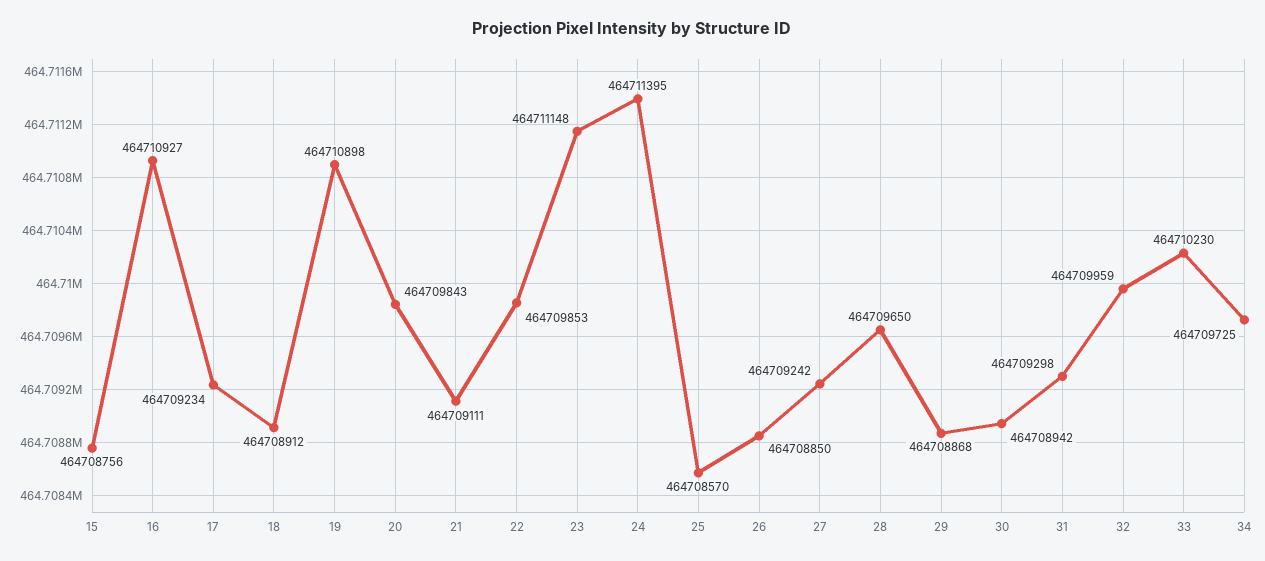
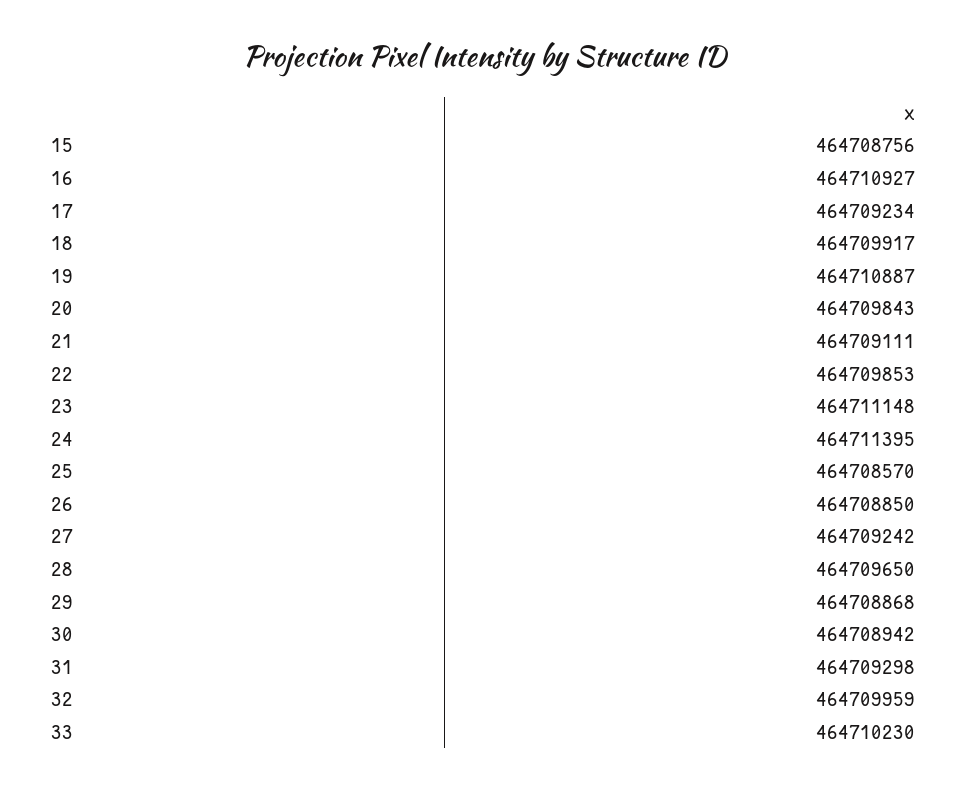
  {
    "15": 464708756,
    "16": 464710927,
    "17": 464709234,
-   "18": 464708912,
+   "18": 464709917,
-   "19": 464710898,
+   "19": 464710887,
    "20": 464709843,
    "21": 464709111,
    "22": 464709853,
    "23": 464711148,
    "24": 464711395,
    "25": 464708570,
    "26": 464708850,
    "27": 464709242,
    "28": 464709650,
    "29": 464708868,
    "30": 464708942,
    "31": 464709298,
    "32": 464709959,
-   "33": 464710230,
+   "33": 464710230
-   "34": 464709725
  }

